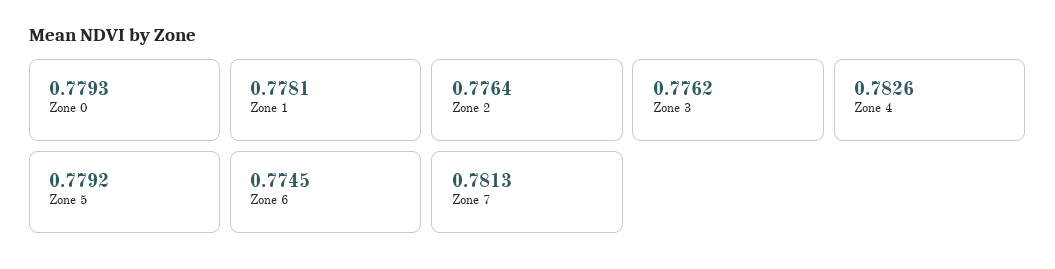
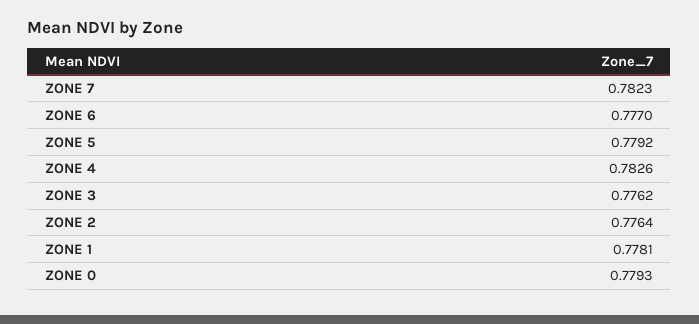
  {
    "Zone 0": 0.7793,
    "Zone 1": 0.7781,
    "Zone 2": 0.7764,
    "Zone 3": 0.7762,
    "Zone 4": 0.7826,
    "Zone 5": 0.7792,
-   "Zone 6": 0.7745,
+   "Zone 6": 0.777,
-   "Zone 7": 0.7813
+   "Zone 7": 0.7823
  }

